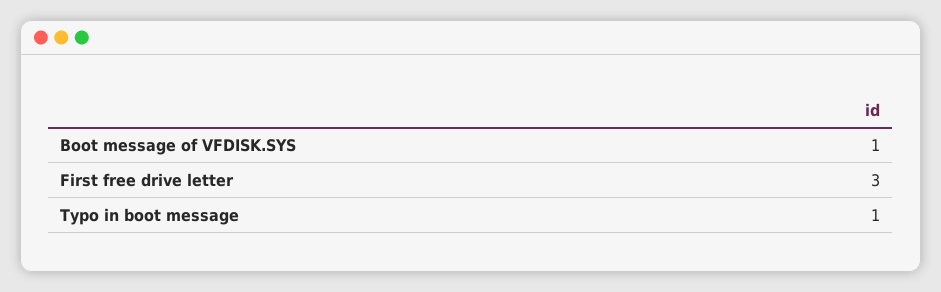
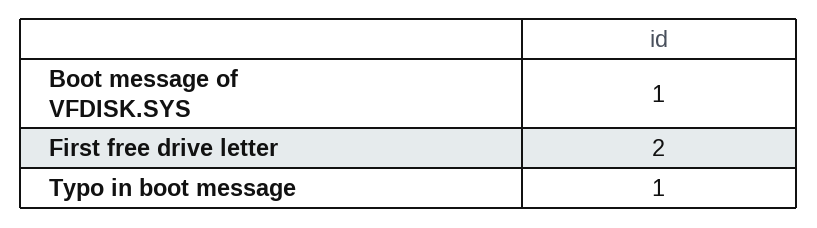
  {
    "Boot message of VFDISK.SYS": 1,
-   "First free drive letter": 3,
+   "First free drive letter": 2,
    "Typo in boot message": 1
  }

